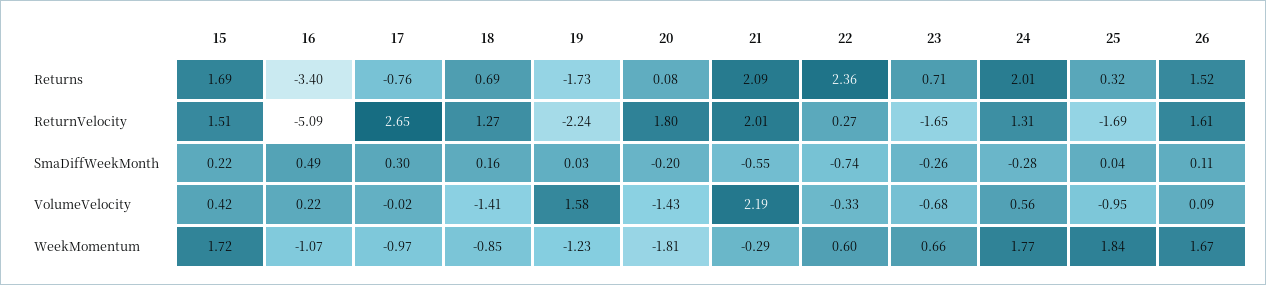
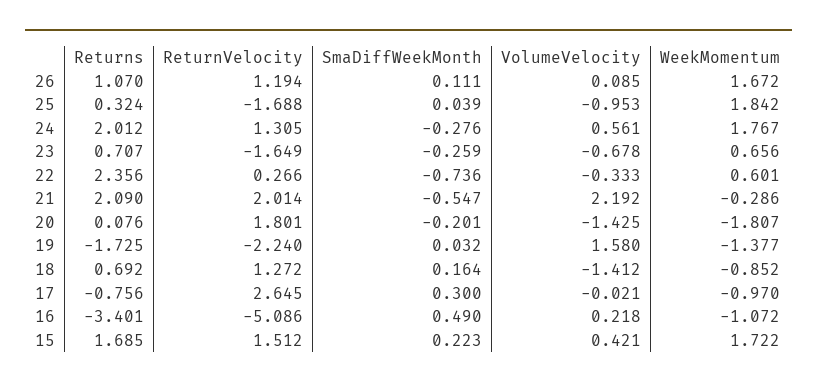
  {
    "15": {
      "Returns": 1.685,
      "ReturnVelocity": 1.512,
      "SmaDiffWeekMonth": 0.223,
      "VolumeVelocity": 0.421,
      "WeekMomentum": 1.722
    },
    "16": {
      "Returns": -3.401,
      "ReturnVelocity": -5.086,
      "SmaDiffWeekMonth": 0.49,
      "VolumeVelocity": 0.218,
      "WeekMomentum": -1.072
    },
    "17": {
      "Returns": -0.756,
      "ReturnVelocity": 2.645,
      "SmaDiffWeekMonth": 0.3,
      "VolumeVelocity": -0.021,
      "WeekMomentum": -0.97
    },
    "18": {
      "Returns": 0.692,
      "ReturnVelocity": 1.272,
      "SmaDiffWeekMonth": 0.164,
      "VolumeVelocity": -1.412,
      "WeekMomentum": -0.852
    },
    "19": {
      "Returns": -1.725,
      "ReturnVelocity": -2.24,
      "SmaDiffWeekMonth": 0.032,
      "VolumeVelocity": 1.58,
-     "WeekMomentum": -1.23
+     "WeekMomentum": -1.377
    },
    "20": {
      "Returns": 0.076,
      "ReturnVelocity": 1.801,
      "SmaDiffWeekMonth": -0.201,
      "VolumeVelocity": -1.425,
      "WeekMomentum": -1.807
    },
    "21": {
      "Returns": 2.09,
      "ReturnVelocity": 2.014,
      "SmaDiffWeekMonth": -0.547,
      "VolumeVelocity": 2.192,
      "WeekMomentum": -0.286
    },
    "22": {
      "Returns": 2.356,
      "ReturnVelocity": 0.266,
      "SmaDiffWeekMonth": -0.736,
      "VolumeVelocity": -0.333,
      "WeekMomentum": 0.601
    },
    "23": {
      "Returns": 0.707,
      "ReturnVelocity": -1.649,
      "SmaDiffWeekMonth": -0.259,
      "VolumeVelocity": -0.678,
      "WeekMomentum": 0.656
    },
    "24": {
      "Returns": 2.012,
      "ReturnVelocity": 1.305,
      "SmaDiffWeekMonth": -0.276,
      "VolumeVelocity": 0.561,
      "WeekMomentum": 1.767
    },
    "25": {
      "Returns": 0.324,
      "ReturnVelocity": -1.688,
      "SmaDiffWeekMonth": 0.039,
      "VolumeVelocity": -0.953,
      "WeekMomentum": 1.842
    },
    "26": {
-     "Returns": 1.52,
+     "Returns": 1.07,
-     "ReturnVelocity": 1.61,
+     "ReturnVelocity": 1.194,
      "SmaDiffWeekMonth": 0.111,
      "VolumeVelocity": 0.085,
      "WeekMomentum": 1.672
    }
  }

